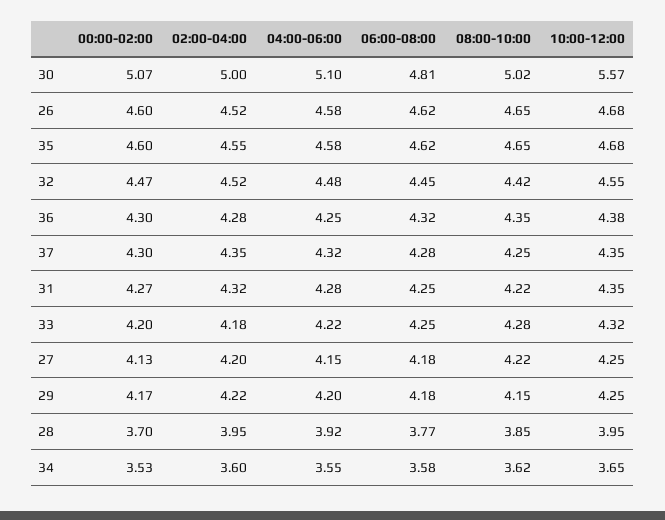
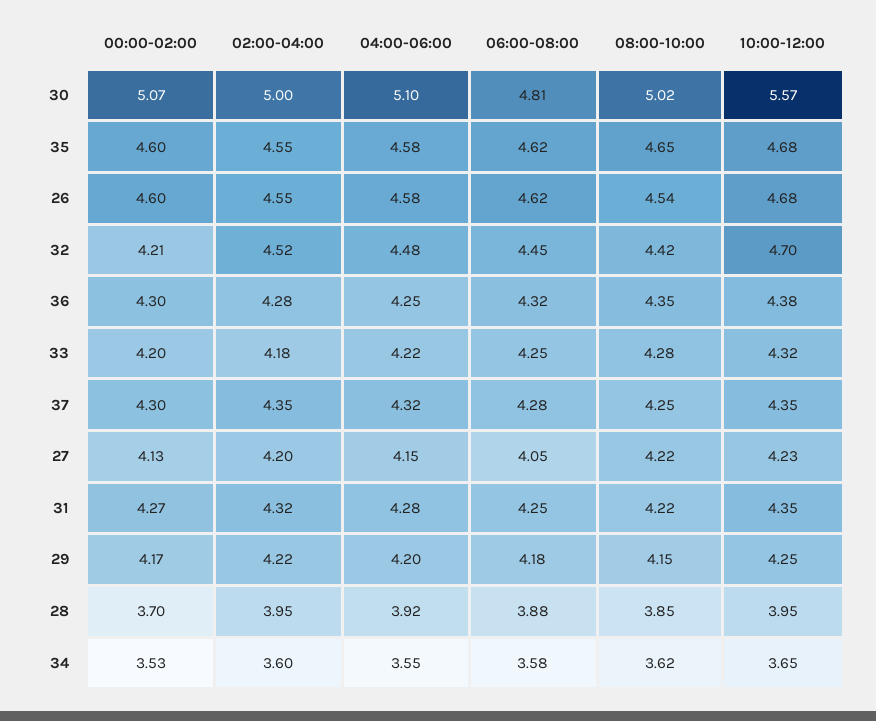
  {
    "00:00-02:00": {
      "30": 5.07,
      "26": 4.6,
      "35": 4.6,
-     "32": 4.47,
+     "32": 4.21,
      "36": 4.3,
      "37": 4.3,
      "31": 4.27,
      "33": 4.2,
      "27": 4.13,
      "29": 4.17,
      "28": 3.7,
      "34": 3.53
    },
    "02:00-04:00": {
      "30": 5,
-     "26": 4.52,
+     "26": 4.55,
      "35": 4.55,
      "32": 4.52,
      "36": 4.28,
      "37": 4.35,
      "31": 4.32,
      "33": 4.18,
      "27": 4.2,
      "29": 4.22,
      "28": 3.95,
      "34": 3.6
    },
    "04:00-06:00": {
      "30": 5.1,
      "26": 4.58,
      "35": 4.58,
      "32": 4.48,
      "36": 4.25,
      "37": 4.32,
      "31": 4.28,
      "33": 4.22,
      "27": 4.15,
      "29": 4.2,
      "28": 3.92,
      "34": 3.55
    },
    "06:00-08:00": {
      "30": 4.81,
      "26": 4.62,
      "35": 4.62,
      "32": 4.45,
      "36": 4.32,
      "37": 4.28,
      "31": 4.25,
      "33": 4.25,
-     "27": 4.18,
+     "27": 4.05,
      "29": 4.18,
-     "28": 3.77,
+     "28": 3.88,
      "34": 3.58
    },
    "08:00-10:00": {
      "30": 5.02,
-     "26": 4.65,
+     "26": 4.54,
      "35": 4.65,
      "32": 4.42,
      "36": 4.35,
      "37": 4.25,
      "31": 4.22,
      "33": 4.28,
      "27": 4.22,
      "29": 4.15,
      "28": 3.85,
      "34": 3.62
    },
    "10:00-12:00": {
      "30": 5.57,
      "26": 4.68,
      "35": 4.68,
-     "32": 4.55,
+     "32": 4.7,
      "36": 4.38,
      "37": 4.35,
      "31": 4.35,
      "33": 4.32,
-     "27": 4.25,
+     "27": 4.23,
      "29": 4.25,
      "28": 3.95,
      "34": 3.65
    }
  }

